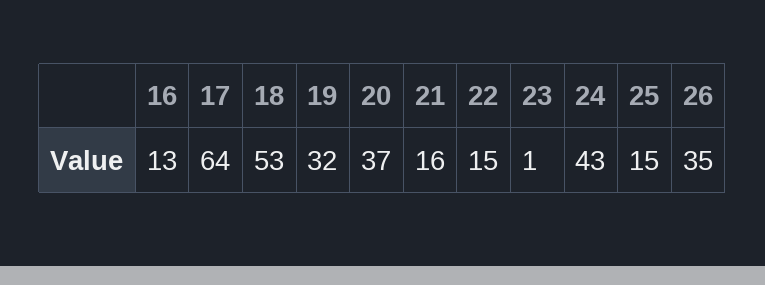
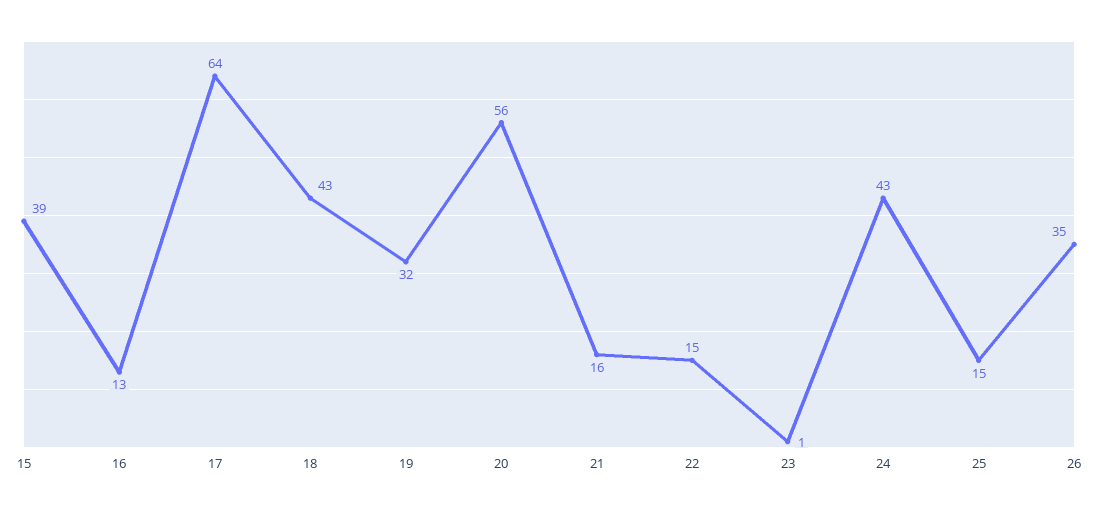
  {
    "16": 13,
    "17": 64,
-   "18": 53,
+   "18": 43,
    "19": 32,
-   "20": 37,
+   "20": 56,
    "21": 16,
    "22": 15,
    "23": 1,
    "24": 43,
    "25": 15,
-   "26": 35
+   "26": 35,
+   "15": 39
  }

